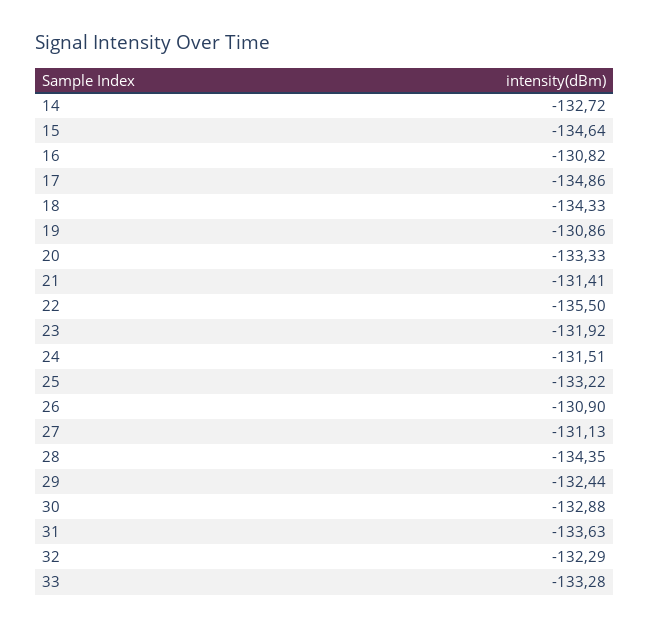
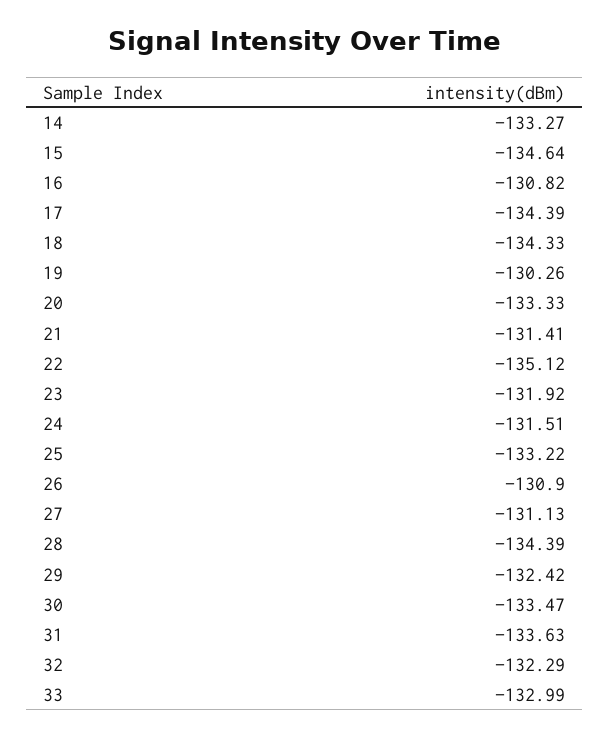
  {
-   "14": -132.72,
+   "14": -133.27,
    "15": -134.64,
    "16": -130.82,
-   "17": -134.86,
+   "17": -134.39,
    "18": -134.33,
-   "19": -130.86,
+   "19": -130.26,
    "20": -133.33,
    "21": -131.41,
-   "22": -135.5,
+   "22": -135.12,
    "23": -131.92,
    "24": -131.51,
    "25": -133.22,
    "26": -130.9,
    "27": -131.13,
-   "28": -134.35,
+   "28": -134.39,
-   "29": -132.44,
+   "29": -132.42,
-   "30": -132.88,
+   "30": -133.47,
    "31": -133.63,
    "32": -132.29,
-   "33": -133.28
+   "33": -132.99
  }

